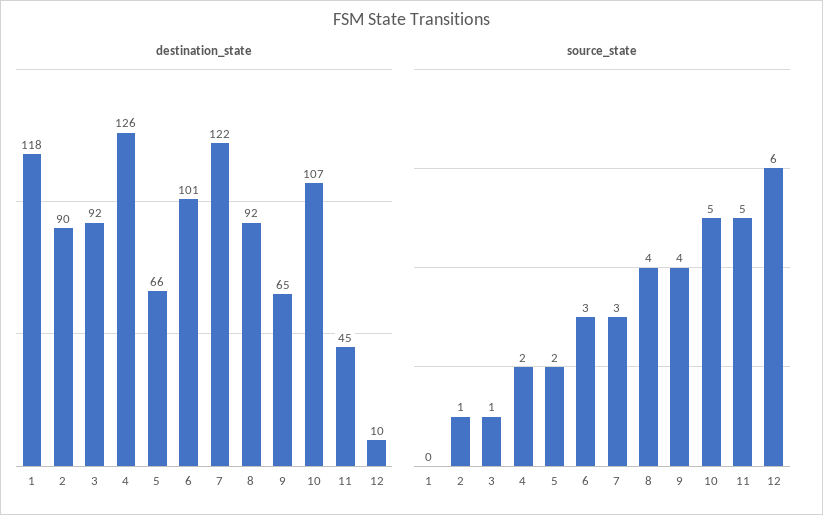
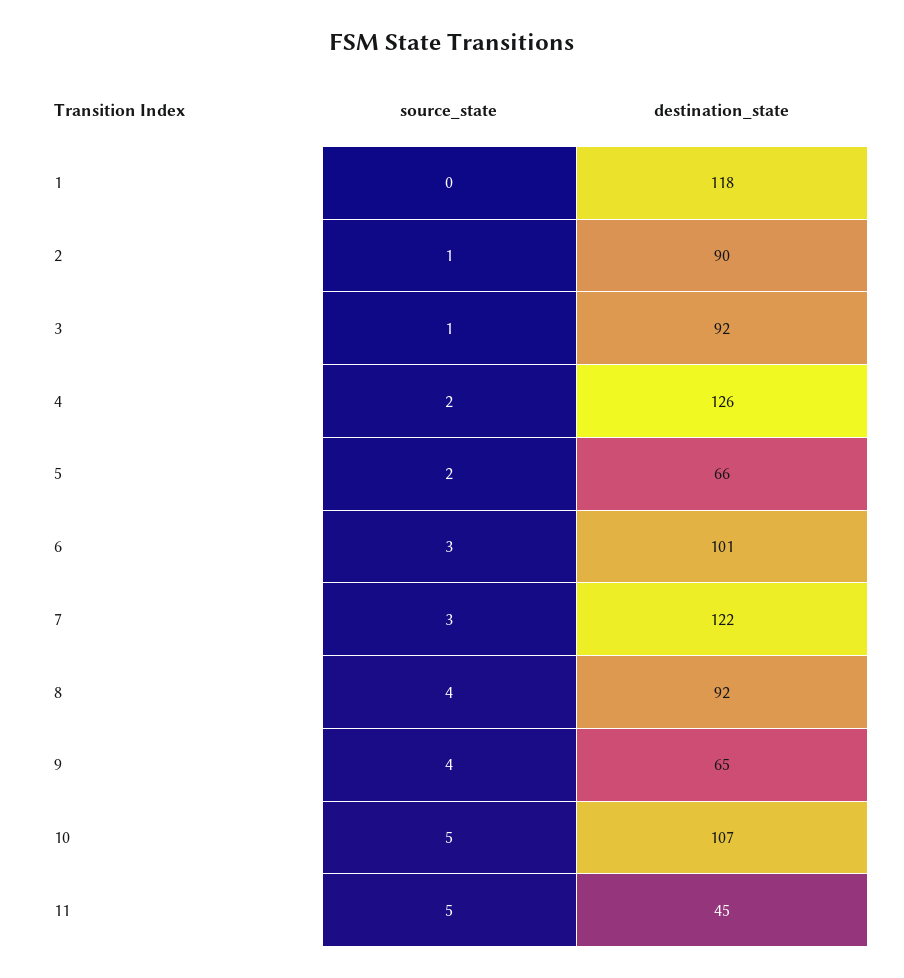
  {
    "destination_state": {
      "1": 118,
      "2": 90,
      "3": 92,
      "4": 126,
      "5": 66,
      "6": 101,
      "7": 122,
      "8": 92,
      "9": 65,
      "10": 107,
-     "11": 45,
+     "11": 45
-     "12": 10
    },
    "source_state": {
      "1": 0,
      "2": 1,
      "3": 1,
      "4": 2,
      "5": 2,
      "6": 3,
      "7": 3,
      "8": 4,
      "9": 4,
      "10": 5,
-     "11": 5,
+     "11": 5
-     "12": 6
    }
  }

